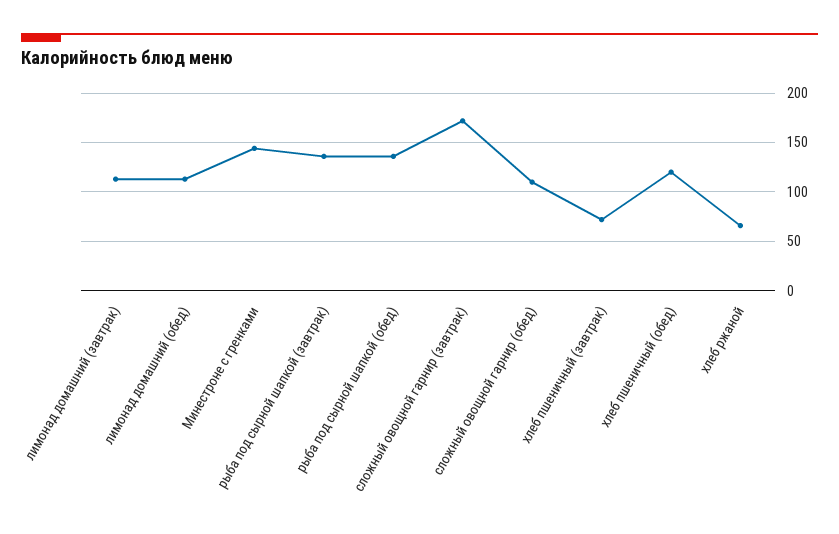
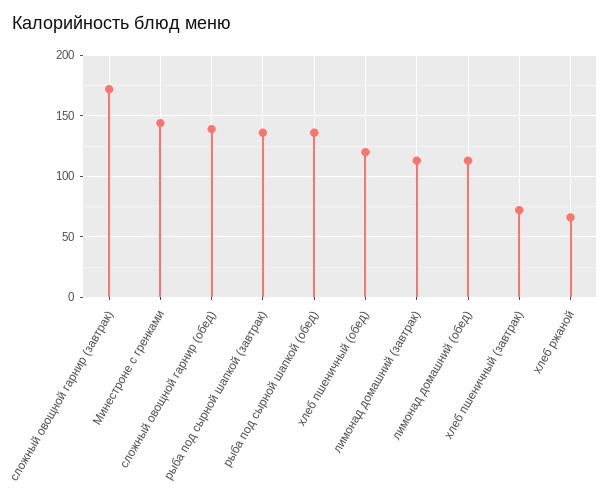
  {
    "лимонад домашний (завтрак)": 115,
    "лимонад домашний (обед)": 115,
    "Минестроне с гренками": 145,
    "рыба под сырной шапкой (завтрак)": 135,
    "рыба под сырной шапкой (обед)": 135,
    "сложный овощной гарнир (завтрак)": 170,
-   "сложный овощной гарнир (обед)": 110,
+   "сложный овощной гарнир (обед)": 140,
    "хлеб пшеничный (завтрак)": 70,
    "хлеб пшеничный (обед)": 120,
    "хлеб ржаной": 65
  }

